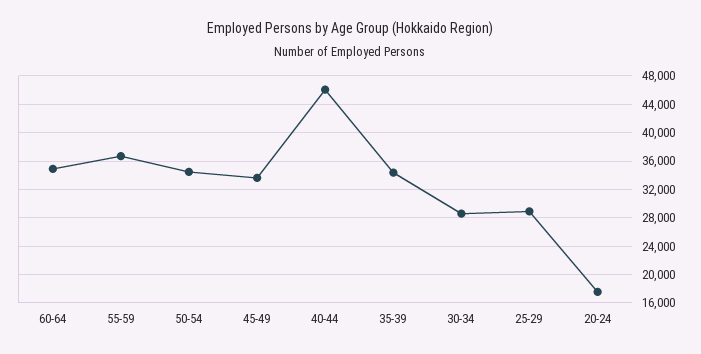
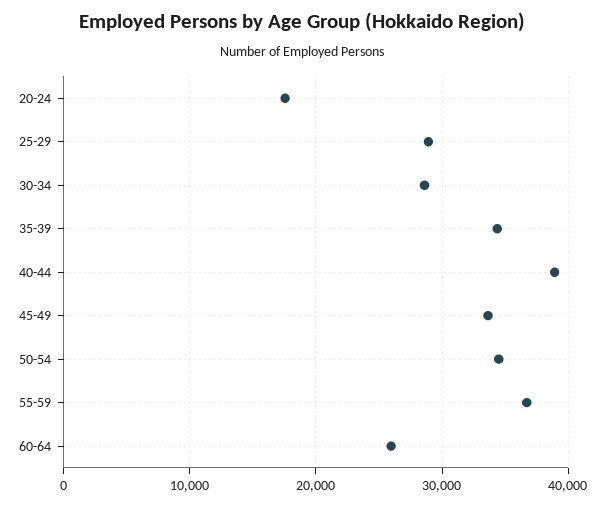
  {
-   "60-64": 35000,
+   "60-64": 26000,
    "55-59": 37000,
    "50-54": 34000,
    "45-49": 34000,
-   "40-44": 46000,
+   "40-44": 39000,
    "35-39": 34000,
    "30-34": 29000,
    "25-29": 29000,
    "20-24": 18000
  }

